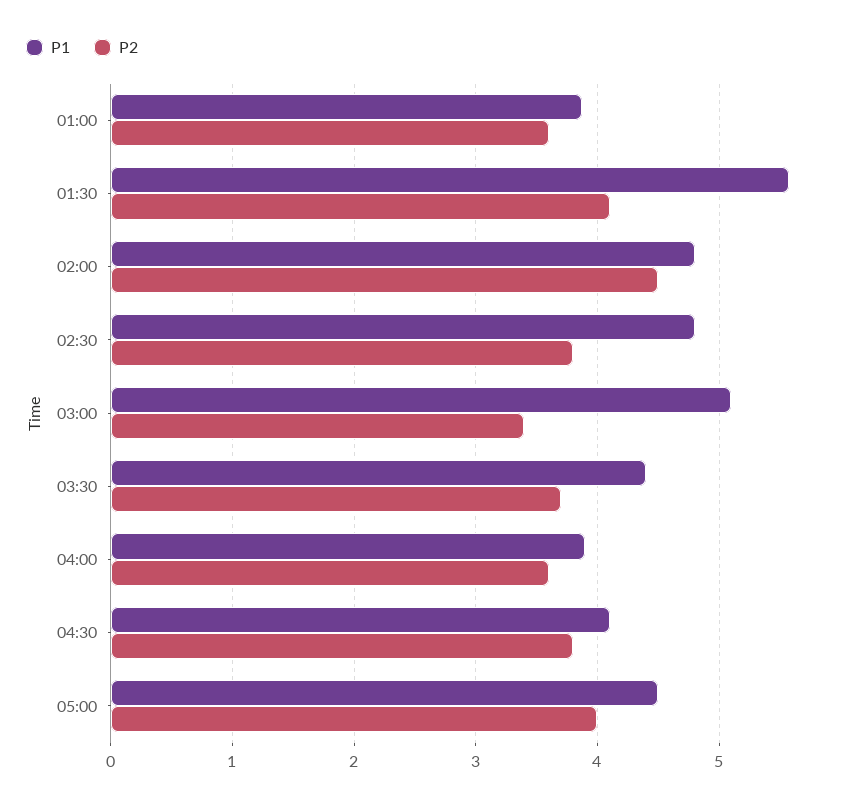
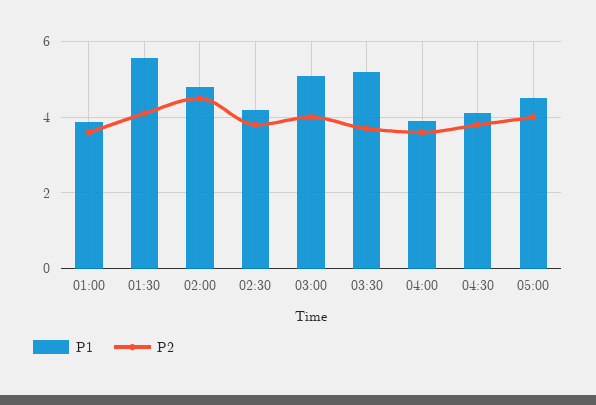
  {
    "P1": {
      "01:00": 3.9,
      "01:30": 5.6,
      "02:00": 4.8,
-     "02:30": 4.8,
+     "02:30": 4.2,
      "03:00": 5.1,
-     "03:30": 4.4,
+     "03:30": 5.2,
      "04:00": 3.9,
      "04:30": 4.1,
      "05:00": 4.5
    },
    "P2": {
      "01:00": 3.6,
      "01:30": 4.1,
      "02:00": 4.5,
      "02:30": 3.8,
-     "03:00": 3.4,
+     "03:00": 4,
      "03:30": 3.7,
      "04:00": 3.6,
      "04:30": 3.8,
      "05:00": 4
    }
  }

